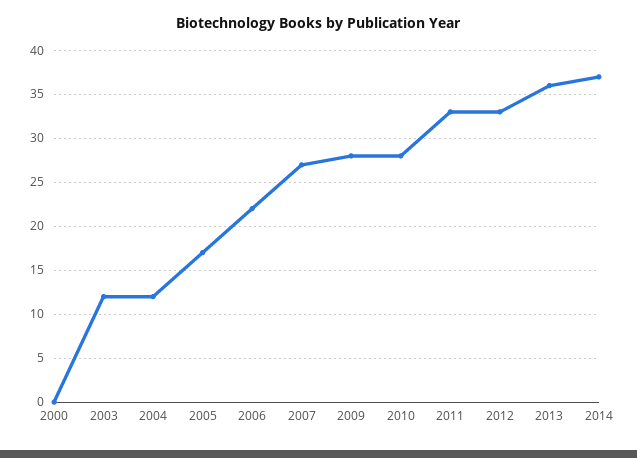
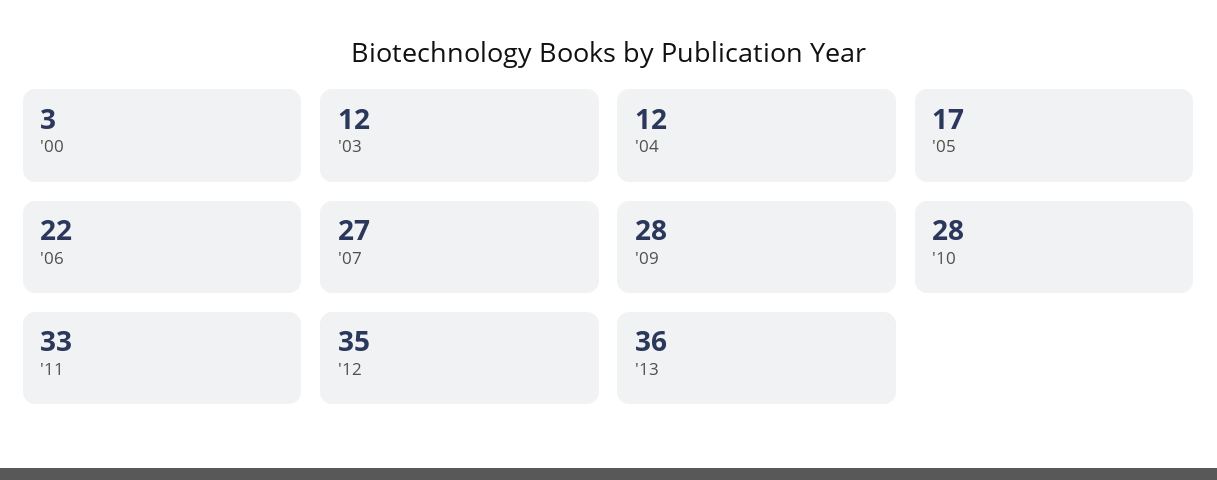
  {
-   "2000": 0,
+   "2000": 3,
    "2003": 12,
    "2004": 12,
    "2005": 17,
    "2006": 22,
    "2007": 27,
    "2009": 28,
    "2010": 28,
    "2011": 33,
-   "2012": 33,
+   "2012": 35,
-   "2013": 36,
+   "2013": 36
-   "2014": 37
  }

